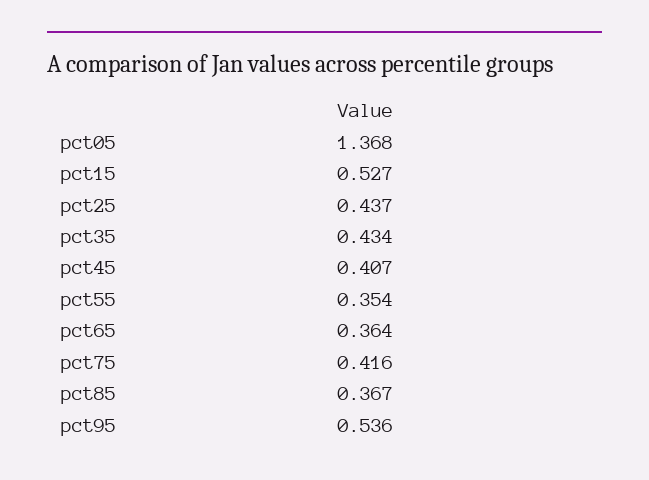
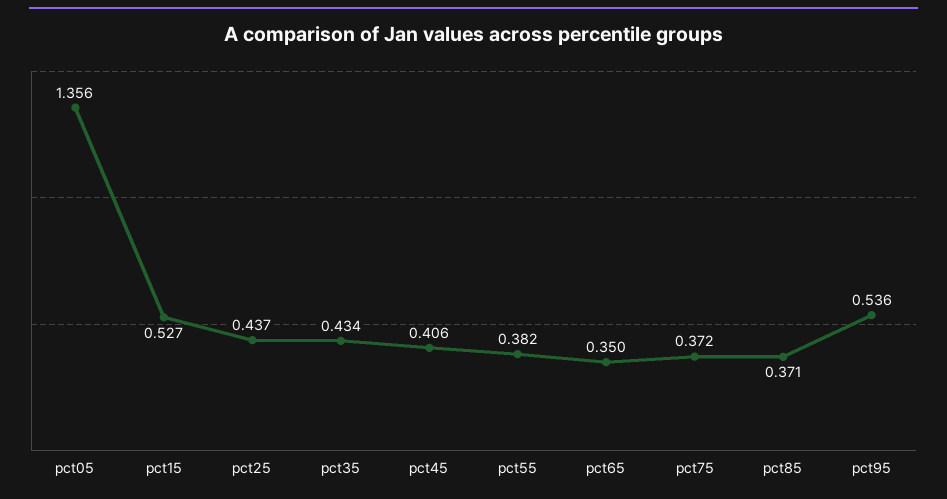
  {
-   "pct05": 1.368,
+   "pct05": 1.356,
    "pct15": 0.527,
    "pct25": 0.437,
    "pct35": 0.434,
-   "pct45": 0.407,
+   "pct45": 0.406,
-   "pct55": 0.354,
+   "pct55": 0.382,
-   "pct65": 0.364,
+   "pct65": 0.35,
-   "pct75": 0.416,
+   "pct75": 0.372,
-   "pct85": 0.367,
+   "pct85": 0.371,
    "pct95": 0.536
  }

